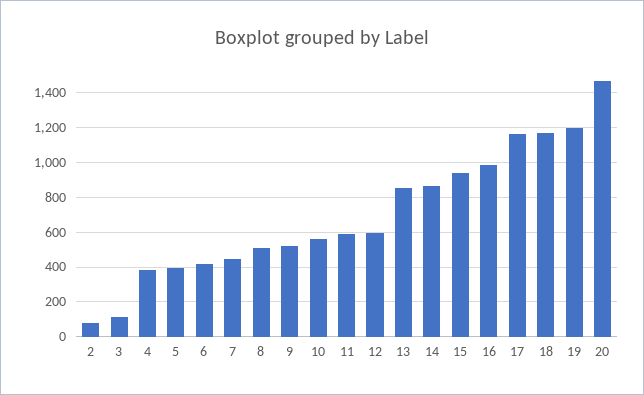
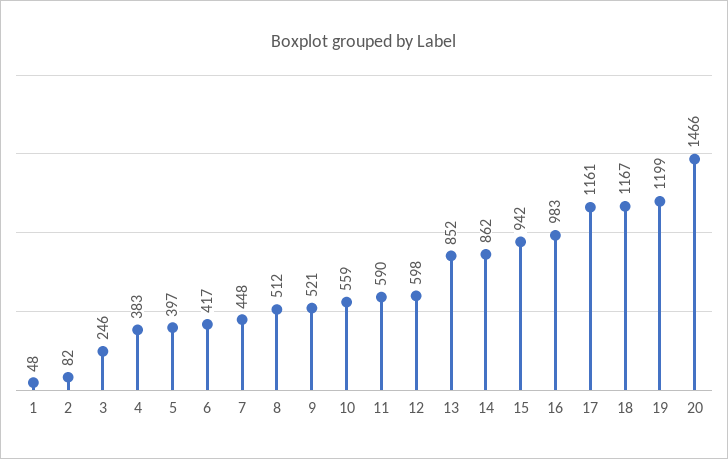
  {
    "2": 82,
-   "3": 100,
+   "3": 246,
    "4": 383,
    "5": 397,
    "6": 417,
    "7": 448,
    "8": 512,
    "9": 521,
    "10": 559,
    "11": 590,
    "12": 598,
    "13": 852,
    "14": 862,
    "15": 942,
    "16": 983,
    "17": 1161,
    "18": 1167,
    "19": 1199,
-   "20": 1466
+   "20": 1466,
+   "1": 48
  }

